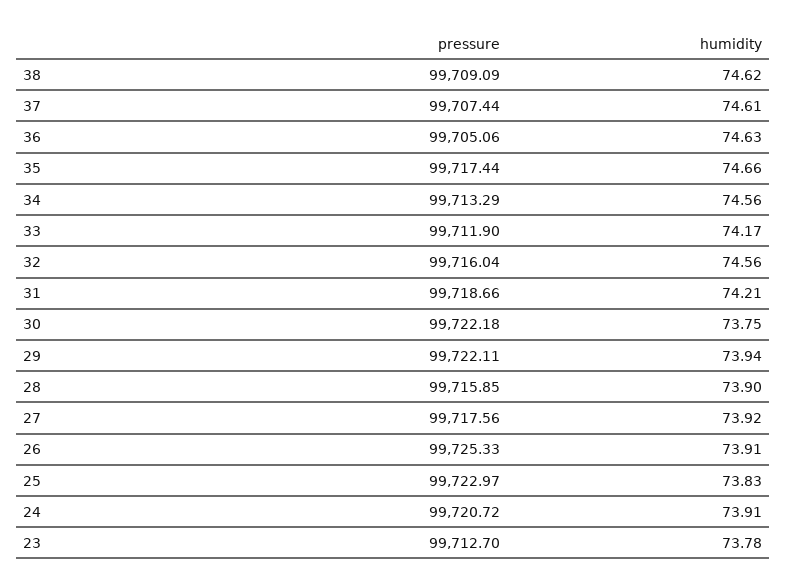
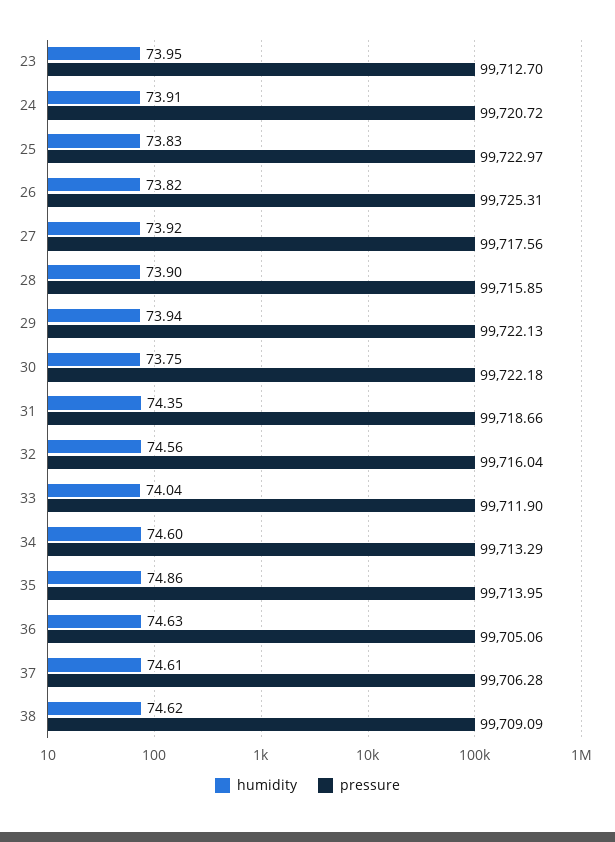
  {
    "pressure": {
      "38": 99709.09,
-     "37": 99707.44,
+     "37": 99706.28,
      "36": 99705.06,
-     "35": 99717.44,
+     "35": 99713.95,
      "34": 99713.29,
      "33": 99711.9,
      "32": 99716.04,
      "31": 99718.66,
      "30": 99722.18,
-     "29": 99722.11,
+     "29": 99722.13,
      "28": 99715.85,
      "27": 99717.56,
-     "26": 99725.33,
+     "26": 99725.31,
      "25": 99722.97,
      "24": 99720.72,
      "23": 99712.7
    },
    "humidity": {
      "38": 74.62,
      "37": 74.61,
      "36": 74.63,
-     "35": 74.66,
+     "35": 74.86,
-     "34": 74.56,
+     "34": 74.6,
-     "33": 74.17,
+     "33": 74.04,
      "32": 74.56,
-     "31": 74.21,
+     "31": 74.35,
      "30": 73.75,
      "29": 73.94,
      "28": 73.9,
      "27": 73.92,
-     "26": 73.91,
+     "26": 73.82,
      "25": 73.83,
      "24": 73.91,
-     "23": 73.78
+     "23": 73.95
    }
  }

